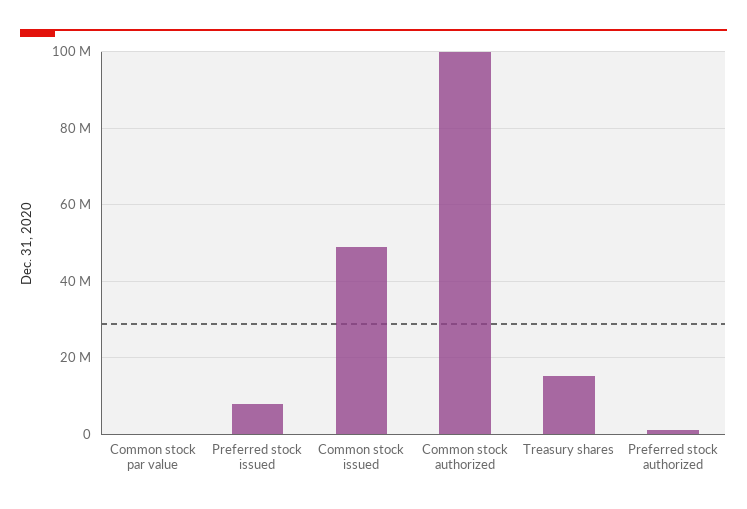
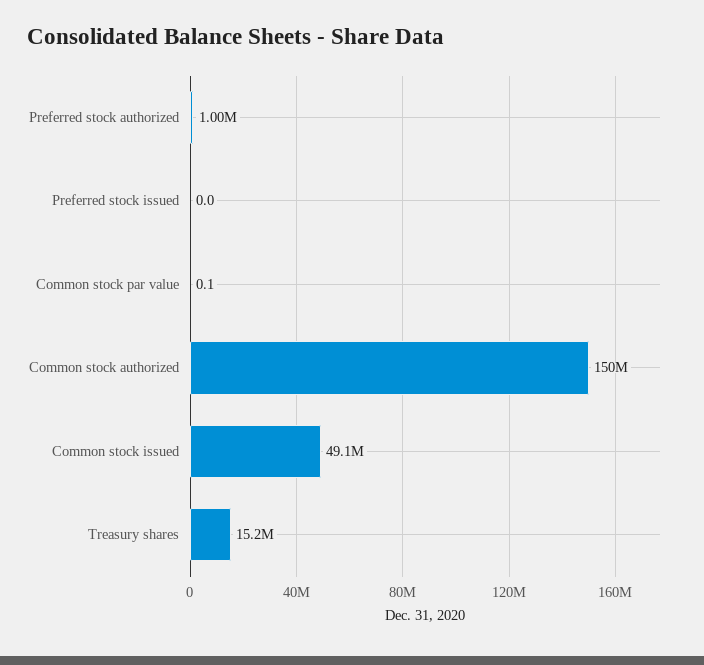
  {
    "Common stock par value": 0.1,
-   "Preferred stock issued": 8000000,
+   "Preferred stock issued": 0,
    "Common stock issued": 49100000,
-   "Common stock authorized": 100000000,
+   "Common stock authorized": 150000000,
    "Treasury shares": 15200000,
    "Preferred stock authorized": 1000000
  }

